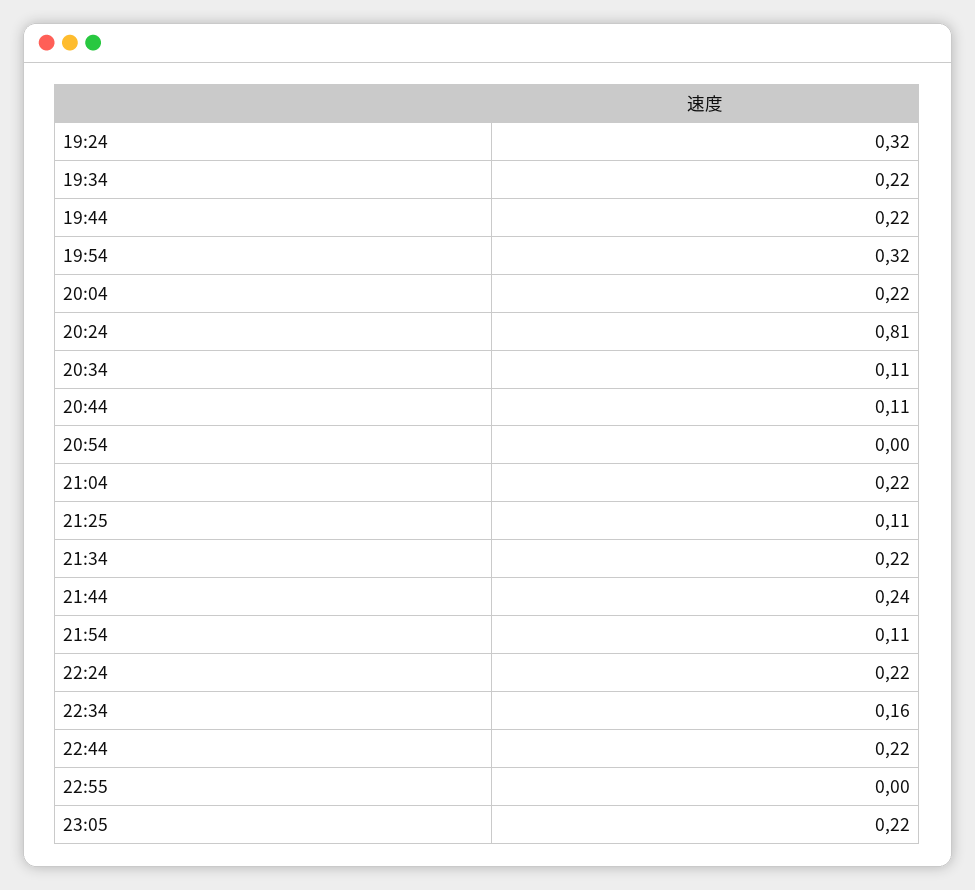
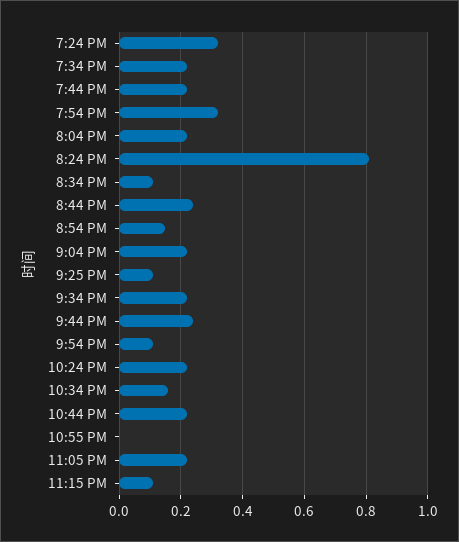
  {
    "19:24": 0.32,
    "19:34": 0.22,
    "19:44": 0.22,
    "19:54": 0.32,
    "20:04": 0.22,
    "20:24": 0.81,
    "20:34": 0.11,
-   "20:44": 0.11,
+   "20:44": 0.25,
-   "20:54": 0,
+   "20:54": 0.15,
    "21:04": 0.22,
    "21:25": 0.11,
    "21:34": 0.22,
    "21:44": 0.24,
    "21:54": 0.11,
    "22:24": 0.22,
    "22:34": 0.16,
    "22:44": 0.22,
    "22:55": 0,
-   "23:05": 0.22
+   "23:05": 0.22,
+   "11:15 PM": 0.1
  }

